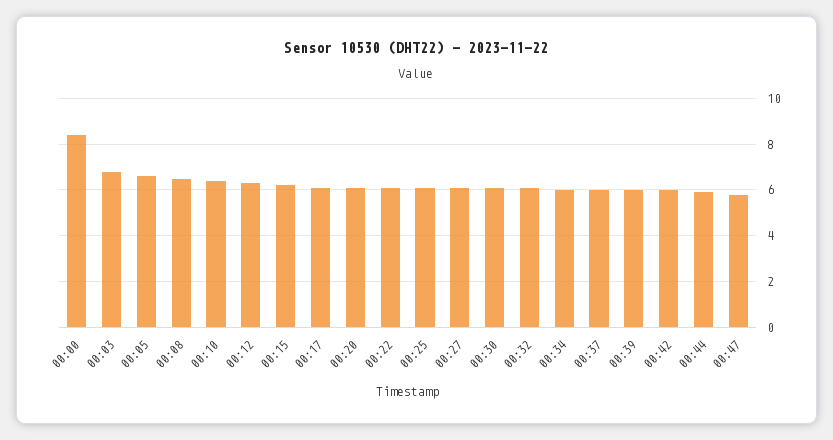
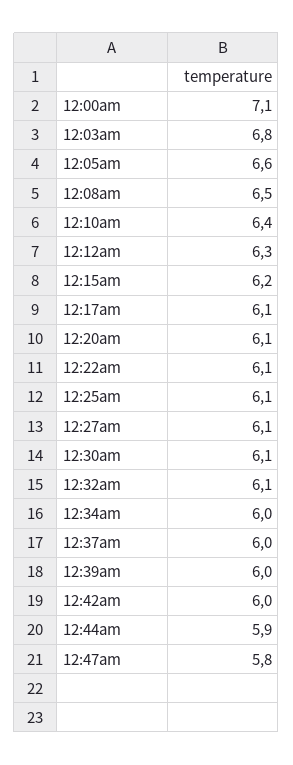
  {
-   "00:00": 8.5,
+   "00:00": 7.1,
    "00:03": 6.8,
    "00:05": 6.6,
    "00:08": 6.5,
    "00:10": 6.4,
    "00:12": 6.3,
    "00:15": 6.2,
    "00:17": 6.1,
    "00:20": 6.1,
    "00:22": 6.1,
    "00:25": 6.1,
    "00:27": 6.1,
    "00:30": 6.1,
    "00:32": 6.1,
    "00:34": 6,
    "00:37": 6,
    "00:39": 6,
    "00:42": 6,
    "00:44": 5.9,
    "00:47": 5.8
  }

